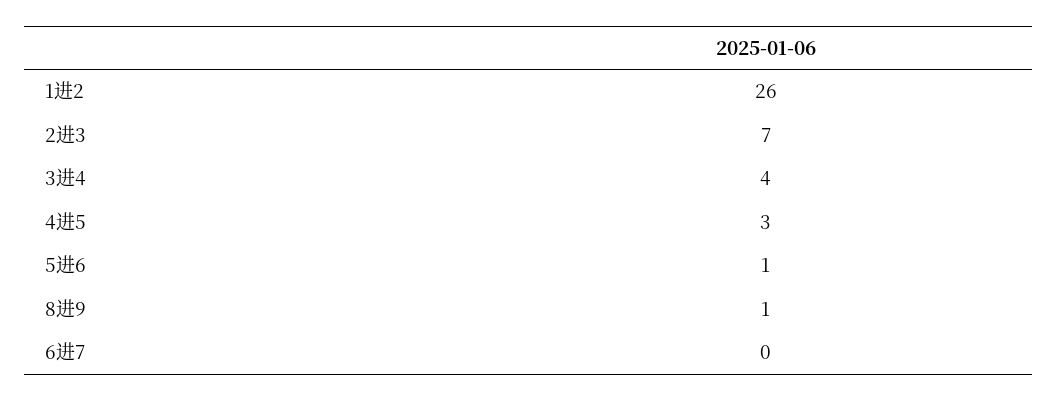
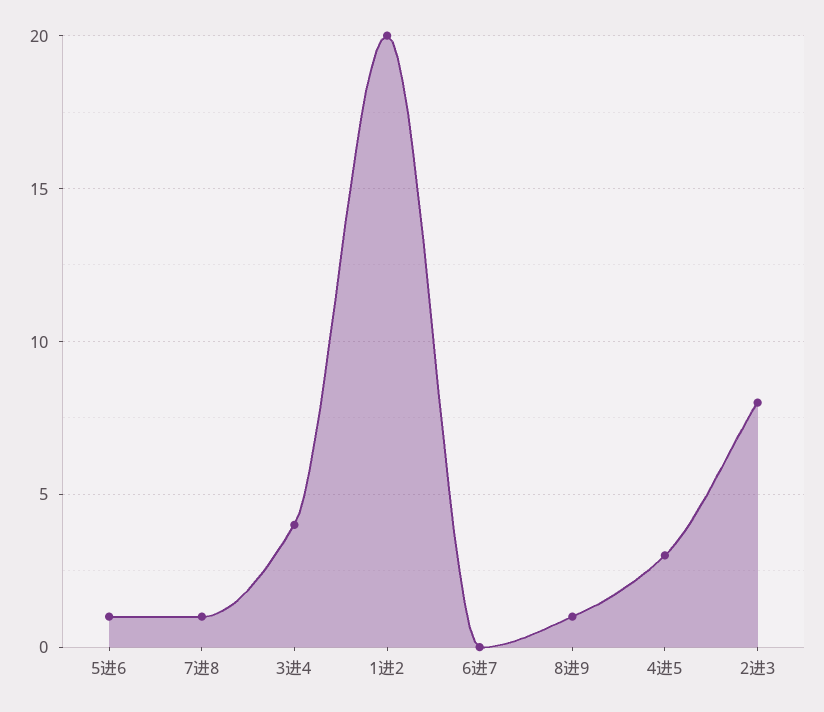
  {
-   "1进2": 26,
+   "1进2": 20,
-   "2进3": 7,
+   "2进3": 8,
    "3进4": 4,
    "4进5": 3,
    "5进6": 1,
    "8进9": 1,
-   "6进7": 0
+   "6进7": 0,
+   "7进8": 1
  }

